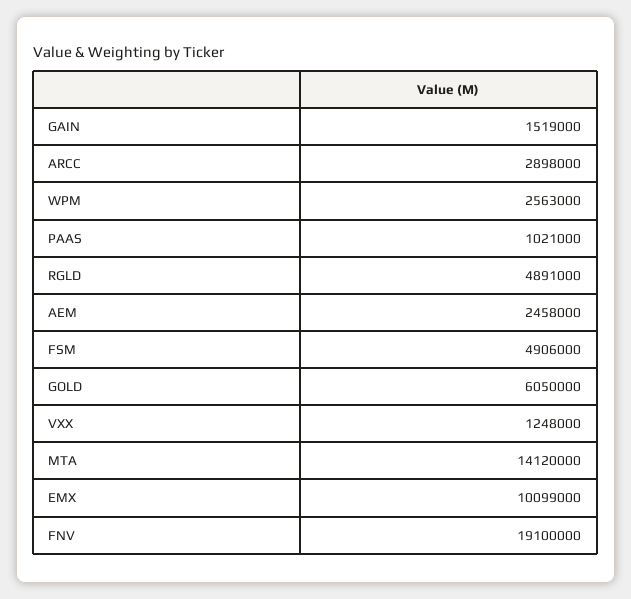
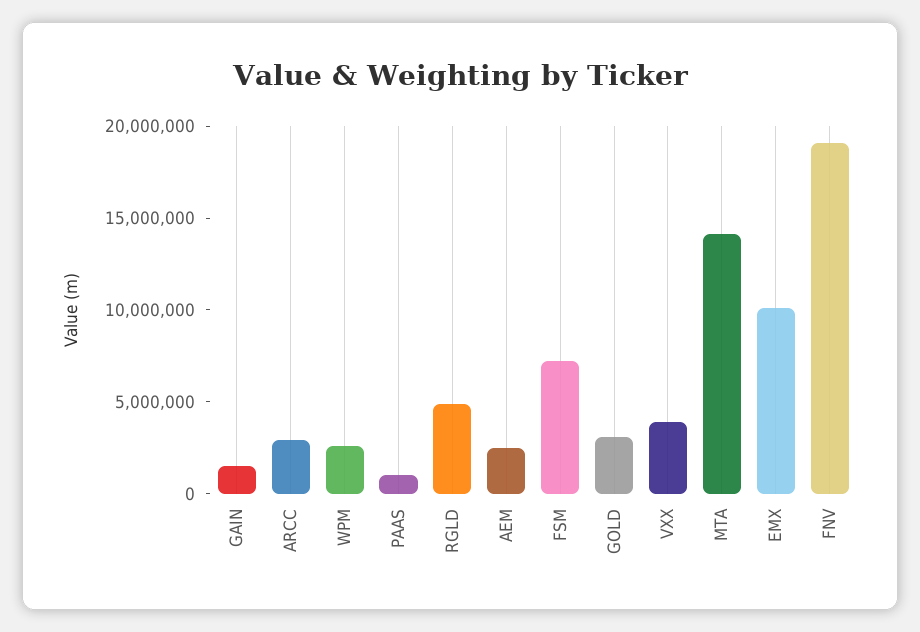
  {
    "GAIN": 1519000,
    "ARCC": 2898000,
    "WPM": 2563000,
    "PAAS": 1021000,
    "RGLD": 4891000,
    "AEM": 2458000,
-   "FSM": 4906000,
+   "FSM": 7000000,
-   "GOLD": 6050000,
+   "GOLD": 3000000,
-   "VXX": 1248000,
+   "VXX": 4000000,
    "MTA": 14120000,
    "EMX": 10099000,
    "FNV": 19100000
  }

